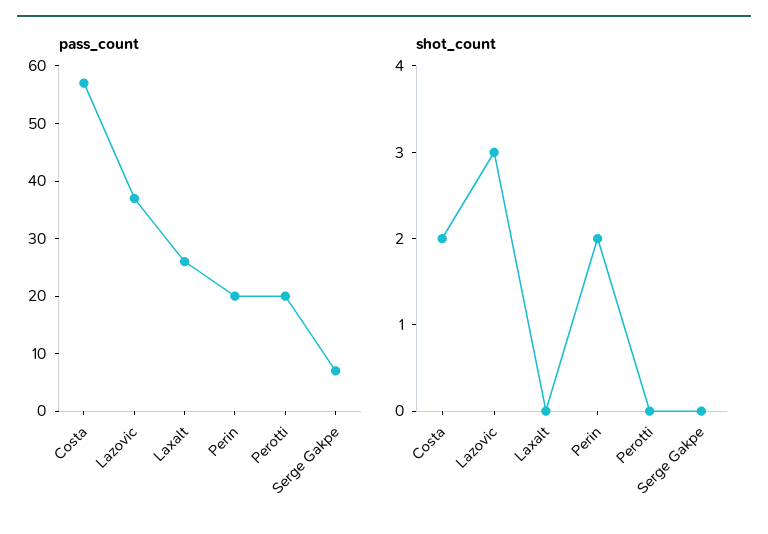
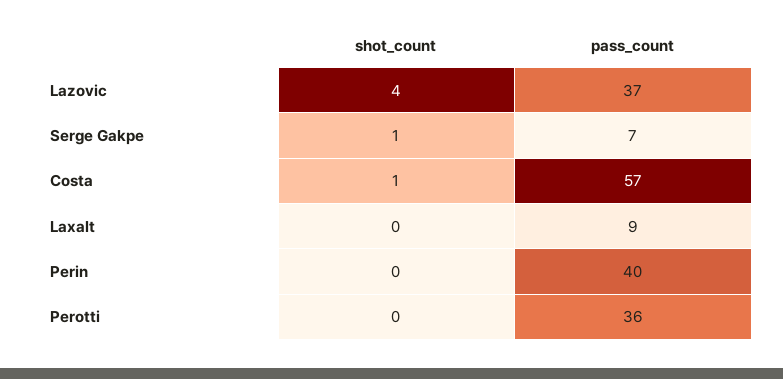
  {
    "pass_count": {
      "Costa": 57,
      "Lazovic": 37,
-     "Laxalt": 25,
+     "Laxalt": 9,
-     "Perin": 20,
+     "Perin": 40,
-     "Perotti": 20,
+     "Perotti": 36,
      "Serge Gakpe": 7
    },
    "shot_count": {
-     "Costa": 2,
+     "Costa": 1,
-     "Lazovic": 3,
+     "Lazovic": 4,
      "Laxalt": 0,
-     "Perin": 2,
+     "Perin": 0,
      "Perotti": 0,
-     "Serge Gakpe": 0
+     "Serge Gakpe": 1
    }
  }

